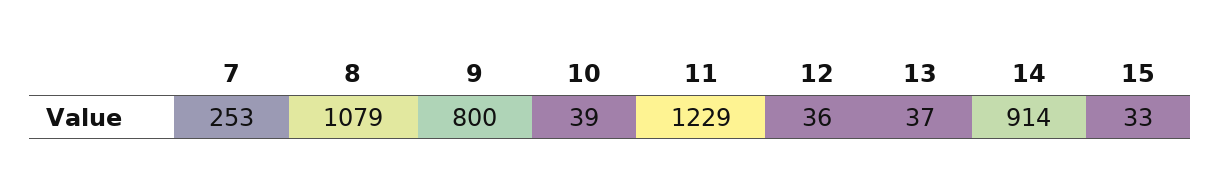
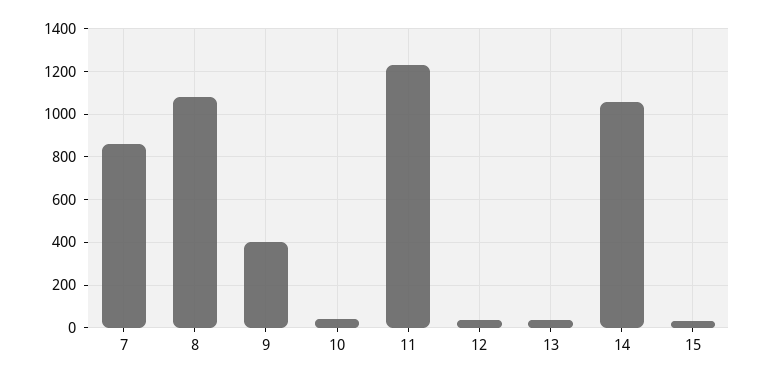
  {
-   "7": 253,
+   "7": 850,
    "8": 1079,
-   "9": 800,
+   "9": 400,
    "10": 39,
    "11": 1229,
    "12": 36,
    "13": 37,
-   "14": 914,
+   "14": 1050,
    "15": 33
  }

